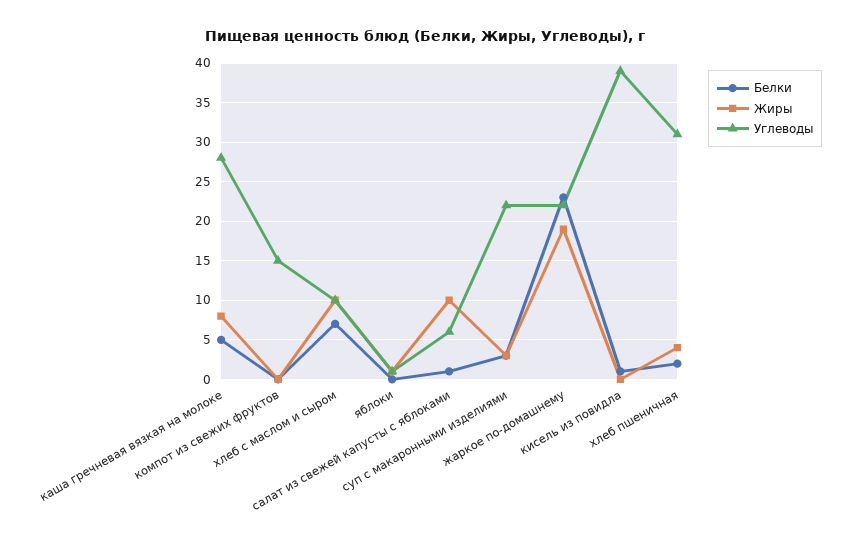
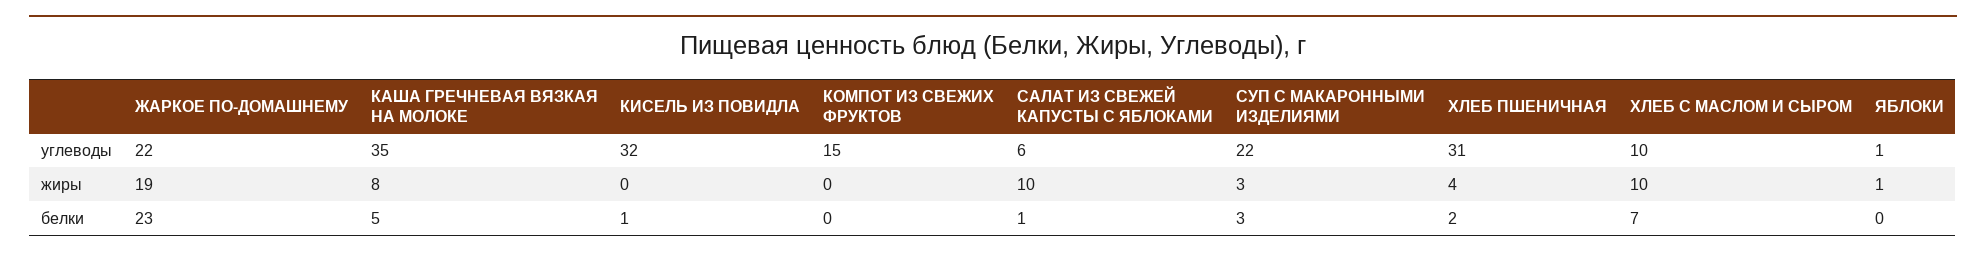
  {
    "Белки": {
      "каша гречневая вязкая на молоке": 5,
      "компот из свежих фруктов": 0,
      "хлеб с маслом и сыром": 7,
      "яблоки": 0,
      "салат из свежей капусты с яблоками": 1,
      "суп с макаронными изделиями": 3,
      "жаркое по-домашнему": 23,
      "кисель из повидла": 1,
      "хлеб пшеничная": 2
    },
    "Жиры": {
      "каша гречневая вязкая на молоке": 8,
      "компот из свежих фруктов": 0,
      "хлеб с маслом и сыром": 10,
      "яблоки": 1,
      "салат из свежей капусты с яблоками": 10,
      "суп с макаронными изделиями": 3,
      "жаркое по-домашнему": 19,
      "кисель из повидла": 0,
      "хлеб пшеничная": 4
    },
    "Углеводы": {
-     "каша гречневая вязкая на молоке": 28,
+     "каша гречневая вязкая на молоке": 35,
      "компот из свежих фруктов": 15,
      "хлеб с маслом и сыром": 10,
      "яблоки": 1,
      "салат из свежей капусты с яблоками": 6,
      "суп с макаронными изделиями": 22,
      "жаркое по-домашнему": 22,
-     "кисель из повидла": 39,
+     "кисель из повидла": 32,
      "хлеб пшеничная": 31
    }
  }

